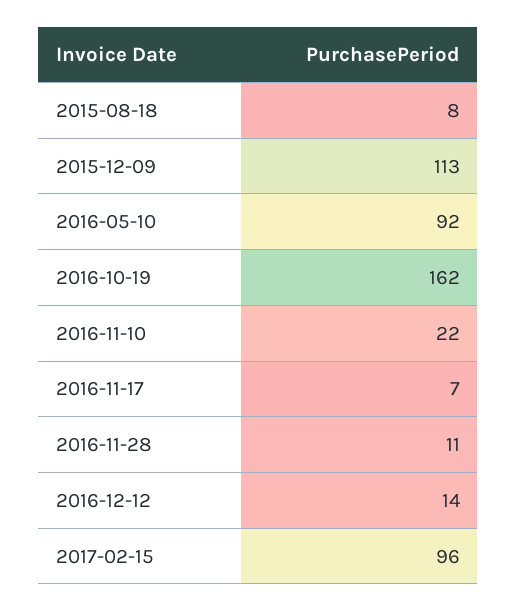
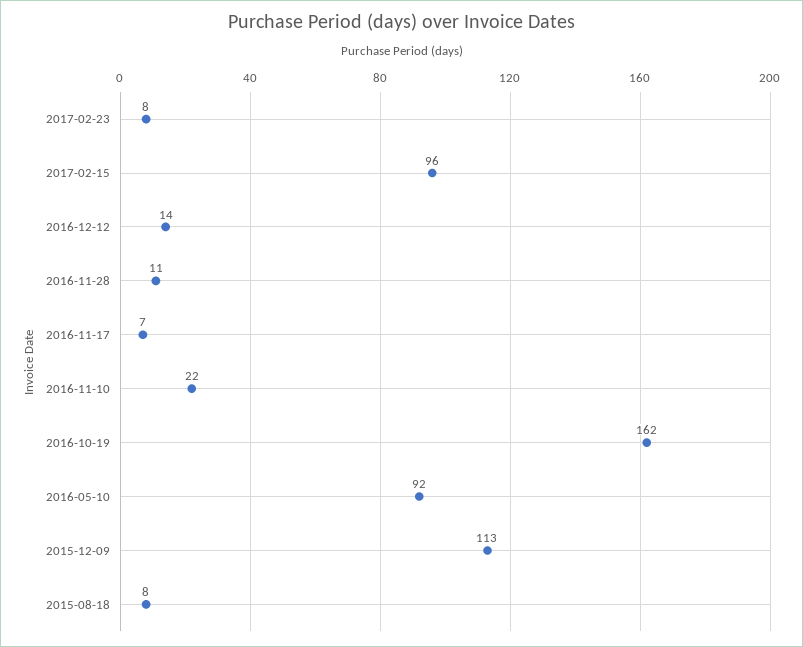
  {
    "2015-08-18": 8,
    "2015-12-09": 113,
    "2016-05-10": 92,
    "2016-10-19": 162,
    "2016-11-10": 22,
    "2016-11-17": 7,
    "2016-11-28": 11,
    "2016-12-12": 14,
-   "2017-02-15": 96
+   "2017-02-15": 96,
+   "2017-02-23": 8
  }

